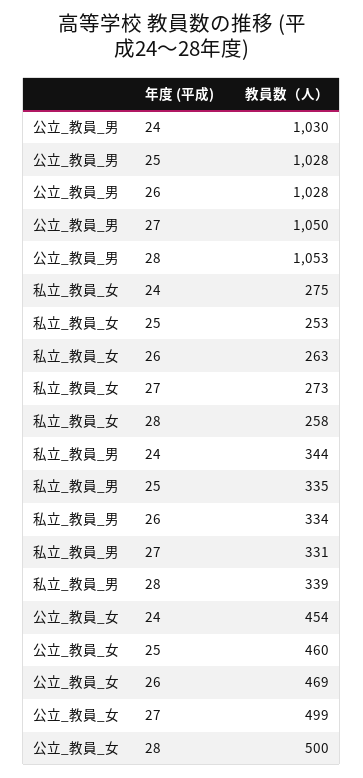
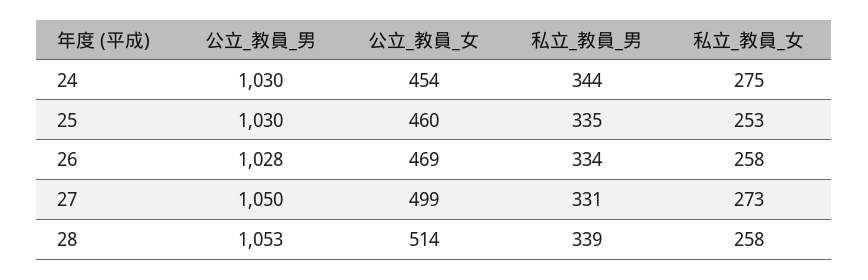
  {
    "公立_教員_男": {
      "24": 1030,
-     "25": 1028,
+     "25": 1030,
      "26": 1028,
      "27": 1050,
      "28": 1053
    },
    "私立_教員_女": {
      "24": 275,
      "25": 253,
-     "26": 263,
+     "26": 258,
      "27": 273,
      "28": 258
    },
    "私立_教員_男": {
      "24": 344,
      "25": 335,
      "26": 334,
      "27": 331,
      "28": 339
    },
    "公立_教員_女": {
      "24": 454,
      "25": 460,
      "26": 469,
      "27": 499,
-     "28": 500
+     "28": 514
    }
  }

